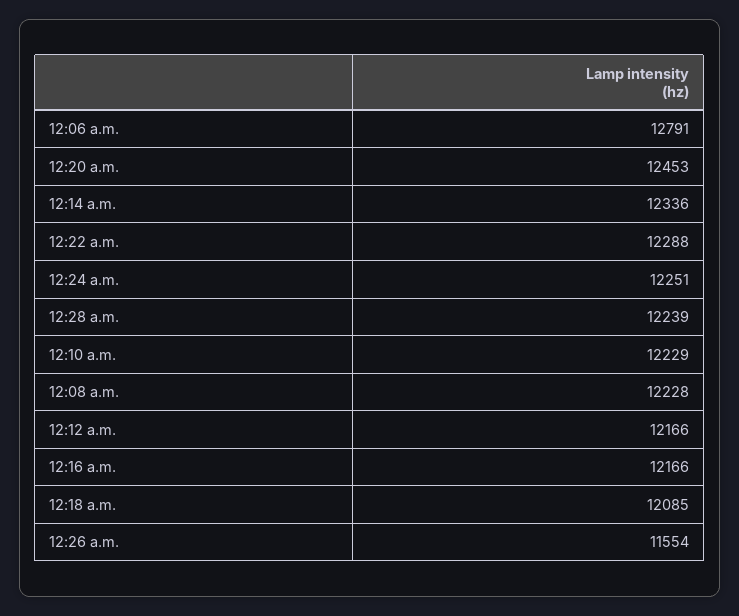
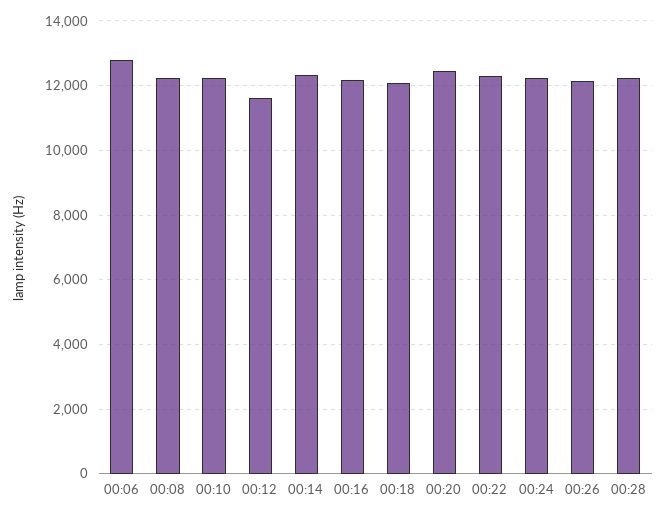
  {
    "12:06 a.m.": 12791,
    "12:20 a.m.": 12453,
    "12:14 a.m.": 12336,
    "12:22 a.m.": 12288,
    "12:24 a.m.": 12251,
    "12:28 a.m.": 12239,
    "12:10 a.m.": 12229,
    "12:08 a.m.": 12228,
-   "12:12 a.m.": 12166,
+   "12:12 a.m.": 11600,
    "12:16 a.m.": 12166,
    "12:18 a.m.": 12085,
-   "12:26 a.m.": 11554
+   "12:26 a.m.": 12200
  }

